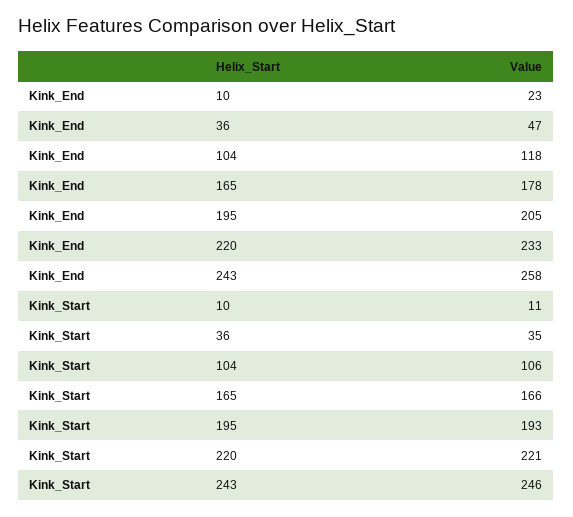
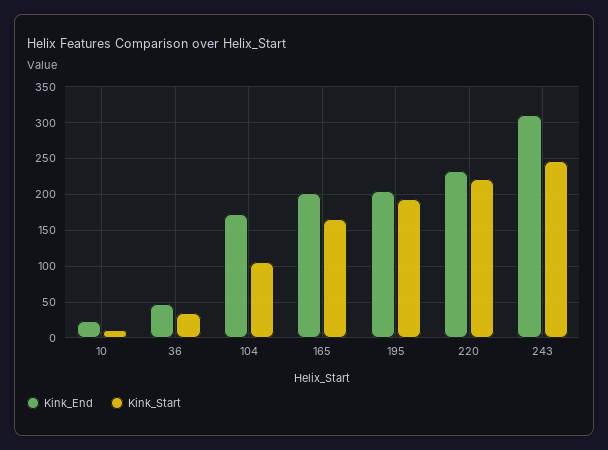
  {
    "Kink_End": {
      "10": 23,
      "36": 47,
-     "104": 118,
+     "104": 170,
-     "165": 178,
+     "165": 200,
      "195": 205,
      "220": 233,
-     "243": 258
+     "243": 310
    },
    "Kink_Start": {
      "10": 11,
      "36": 35,
      "104": 106,
      "165": 166,
      "195": 193,
      "220": 221,
      "243": 246
    }
  }

